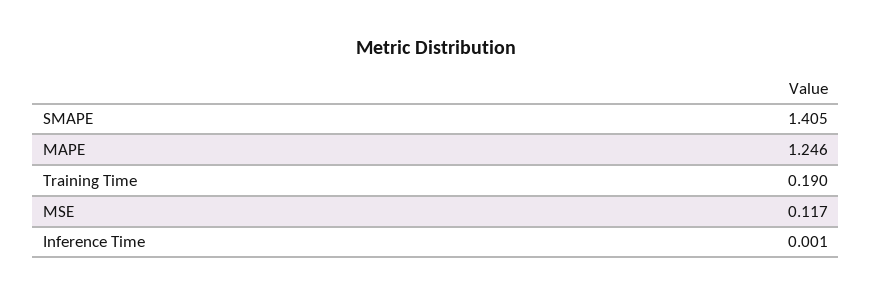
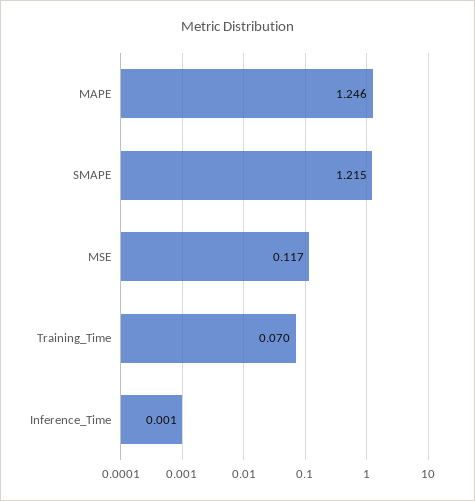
  {
-   "SMAPE": 1.405,
+   "SMAPE": 1.215,
    "MAPE": 1.246,
-   "Training Time": 0.19,
+   "Training Time": 0.07,
    "MSE": 0.117,
    "Inference Time": 0.001
  }

